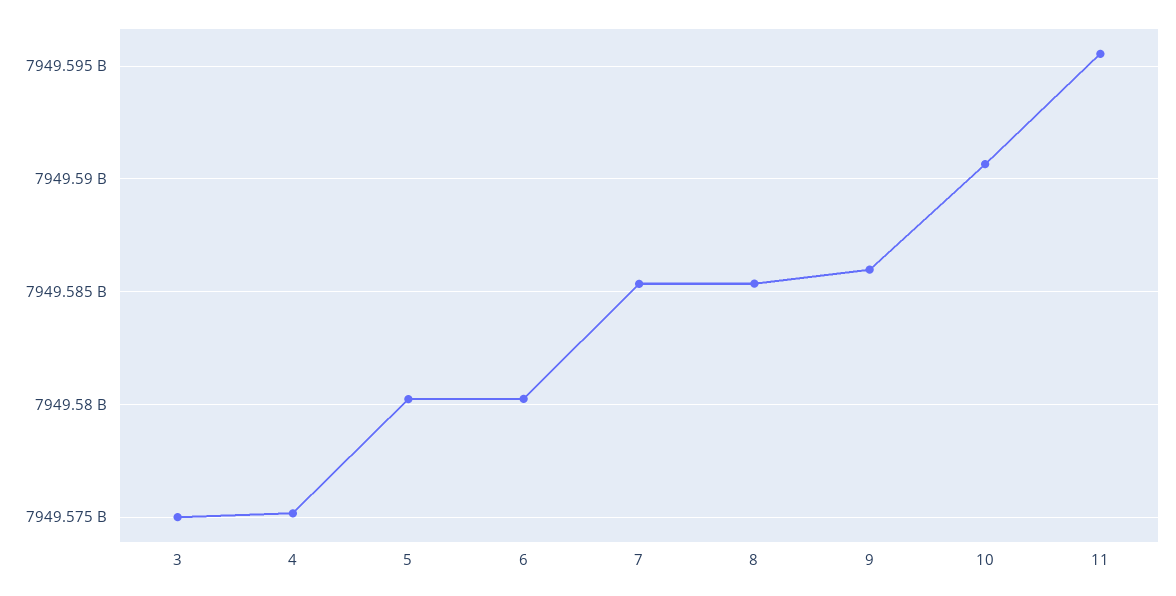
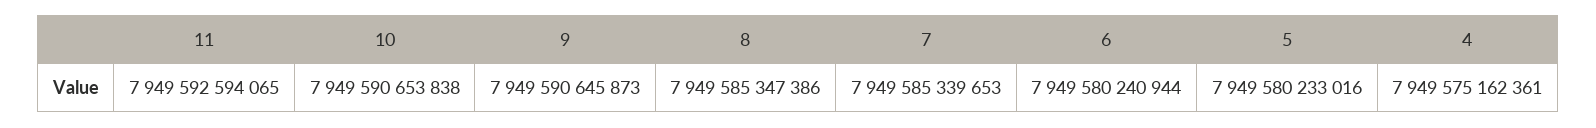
  {
-   "3": 7949575000000,
    "4": 7949575162361,
    "5": 7949580233016,
    "6": 7949580240944,
    "7": 7949585339653,
    "8": 7949585347386,
-   "9": 7949586000000,
+   "9": 7949590645873,
    "10": 7949590653838,
-   "11": 7949595500000
+   "11": 7949592594065
  }

